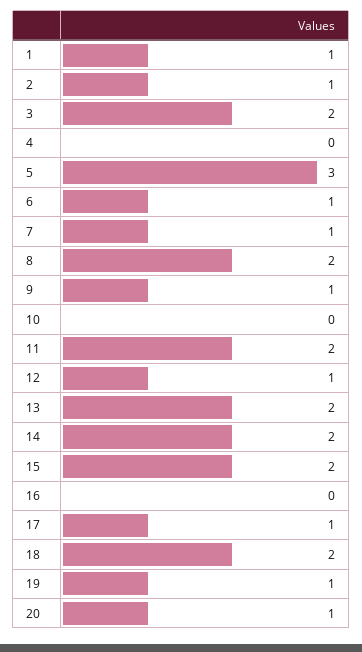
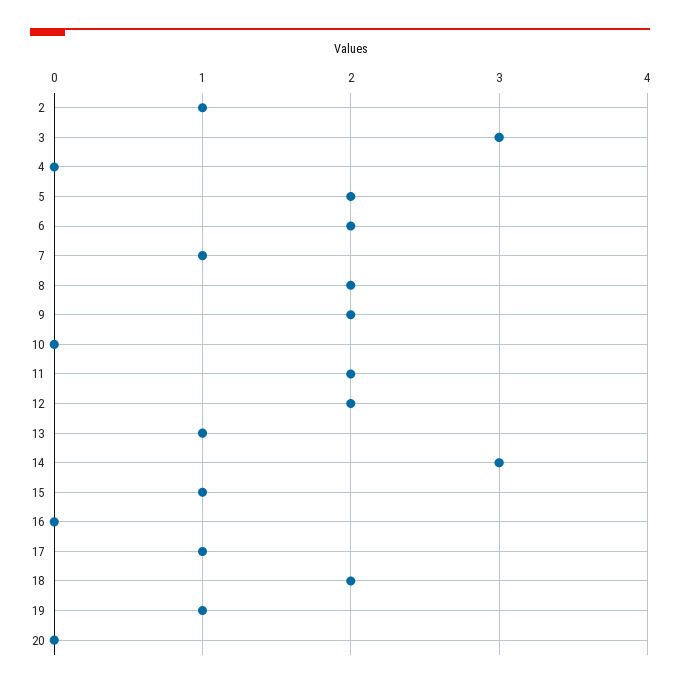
  {
-   "1": 1,
    "2": 1,
-   "3": 2,
+   "3": 3,
    "4": 0,
-   "5": 3,
+   "5": 2,
-   "6": 1,
+   "6": 2,
    "7": 1,
    "8": 2,
-   "9": 1,
+   "9": 2,
    "10": 0,
    "11": 2,
-   "12": 1,
+   "12": 2,
-   "13": 2,
+   "13": 1,
-   "14": 2,
+   "14": 3,
-   "15": 2,
+   "15": 1,
    "16": 0,
    "17": 1,
    "18": 2,
    "19": 1,
-   "20": 1
+   "20": 0
  }

